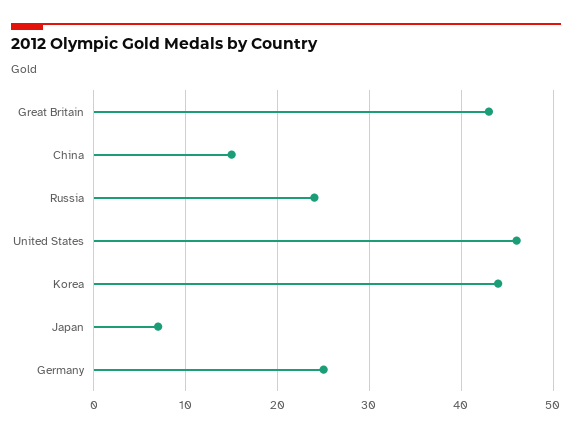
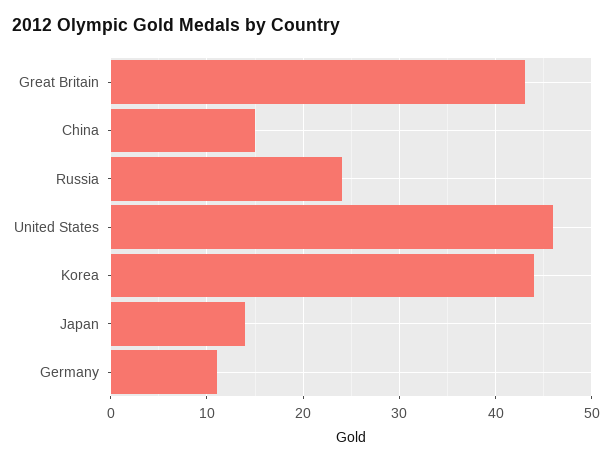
  {
    "Great Britain": 43,
    "China": 15,
    "Russia": 24,
    "United States": 46,
    "Korea": 44,
-   "Japan": 7,
+   "Japan": 14,
-   "Germany": 25
+   "Germany": 11
  }

